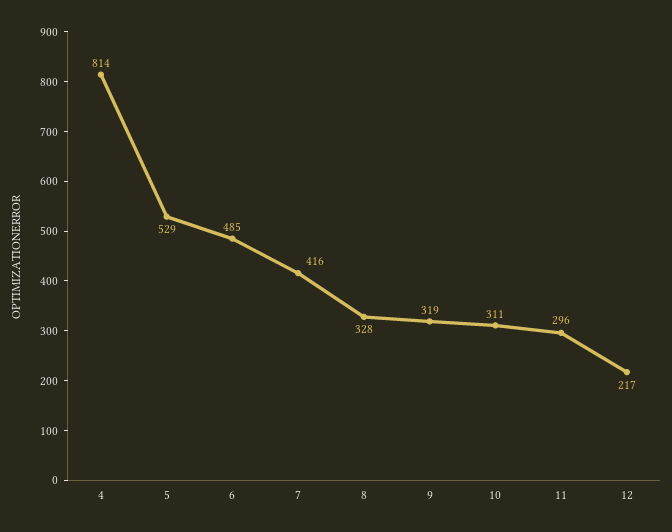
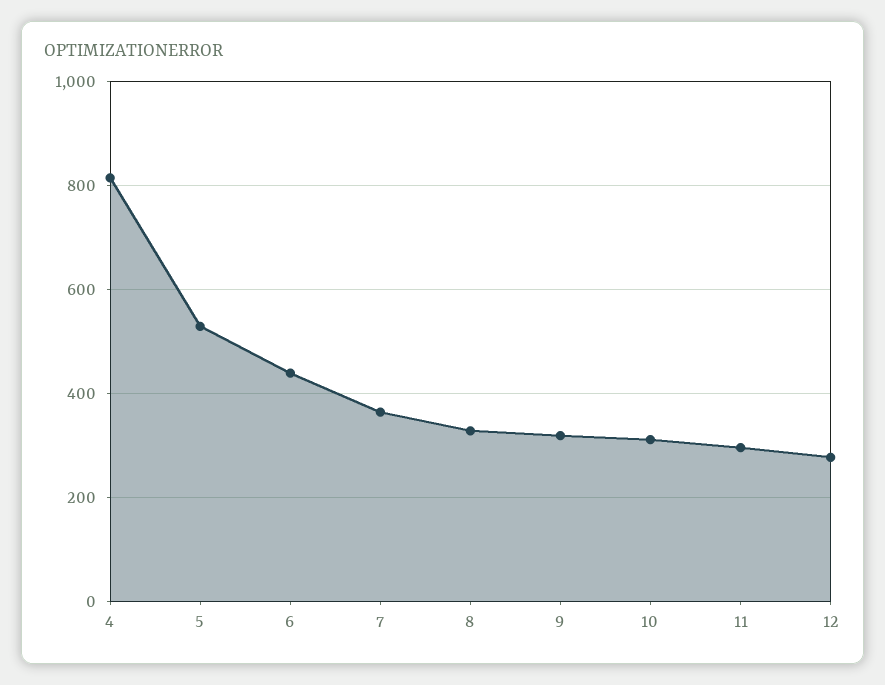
  {
    "4": 814,
    "5": 529,
-   "6": 485,
+   "6": 440,
-   "7": 416,
+   "7": 360,
    "8": 328,
    "9": 319,
    "10": 311,
    "11": 296,
-   "12": 217
+   "12": 280
  }

